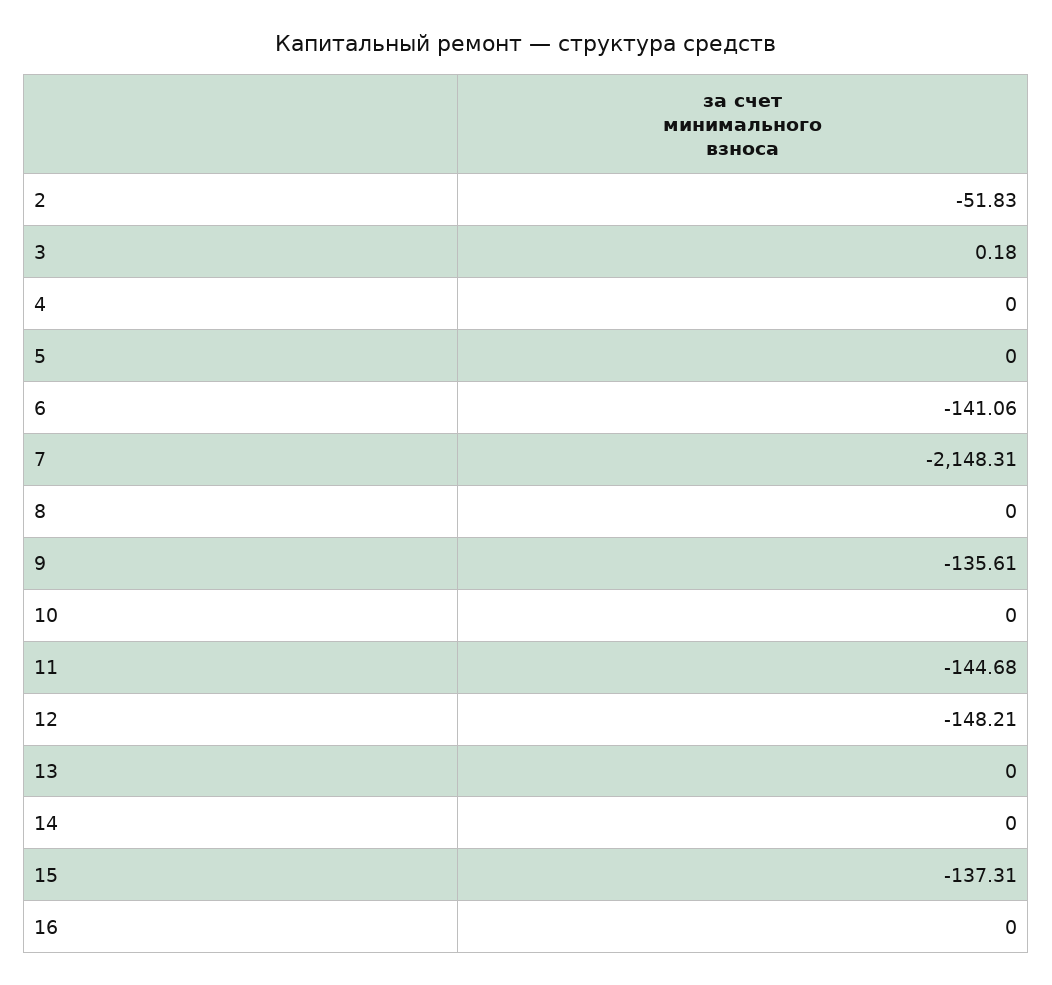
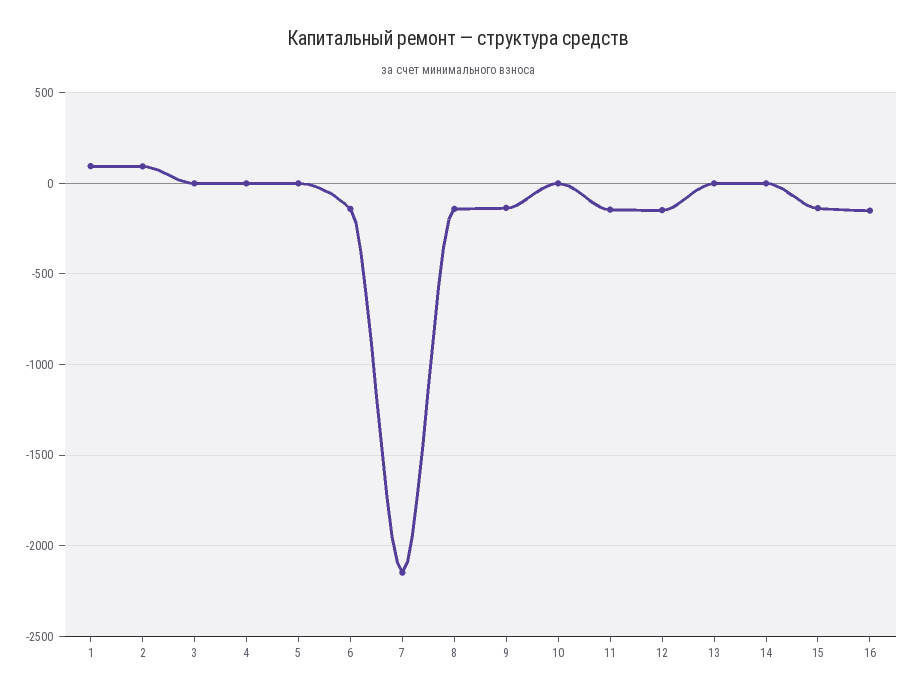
  {
-   "2": -51.83,
+   "2": 100,
    "3": 0.18,
    "4": 0,
    "5": 0,
    "6": -141.06,
    "7": -2148.31,
-   "8": 0,
+   "8": -150,
    "9": -135.61,
    "10": 0,
    "11": -144.68,
    "12": -148.21,
    "13": 0,
    "14": 0,
    "15": -137.31,
-   "16": 0
+   "16": -150,
+   "1": 100
  }

